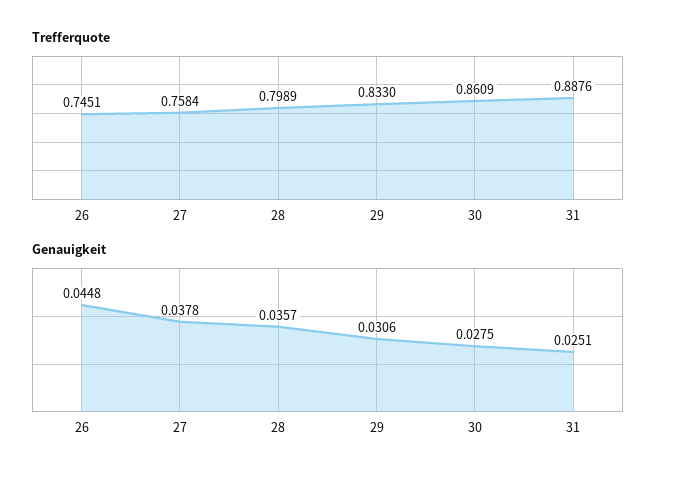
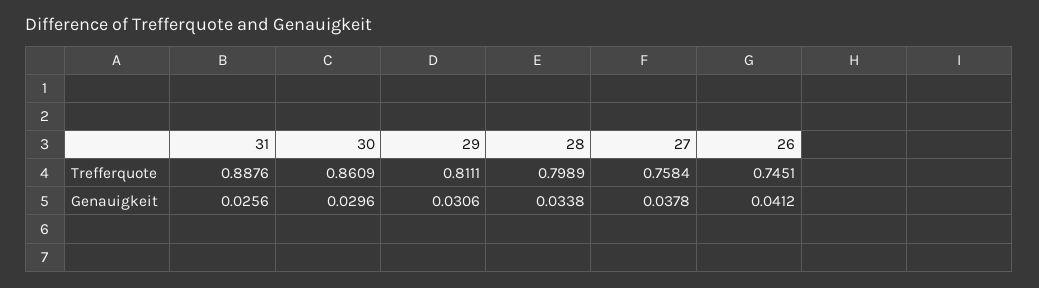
  {
    "Trefferquote": {
      "26": 0.7451,
      "27": 0.7584,
      "28": 0.7989,
-     "29": 0.833,
+     "29": 0.8111,
      "30": 0.8609,
      "31": 0.8876
    },
    "Genauigkeit": {
-     "26": 0.0448,
+     "26": 0.0412,
      "27": 0.0378,
-     "28": 0.0357,
+     "28": 0.0338,
      "29": 0.0306,
-     "30": 0.0275,
+     "30": 0.0296,
-     "31": 0.0251
+     "31": 0.0256
    }
  }

